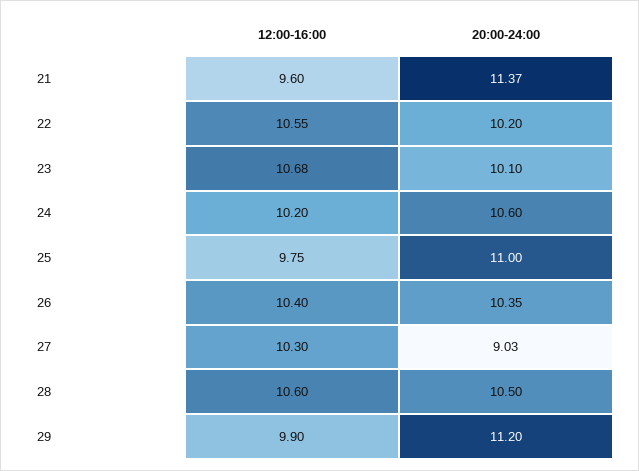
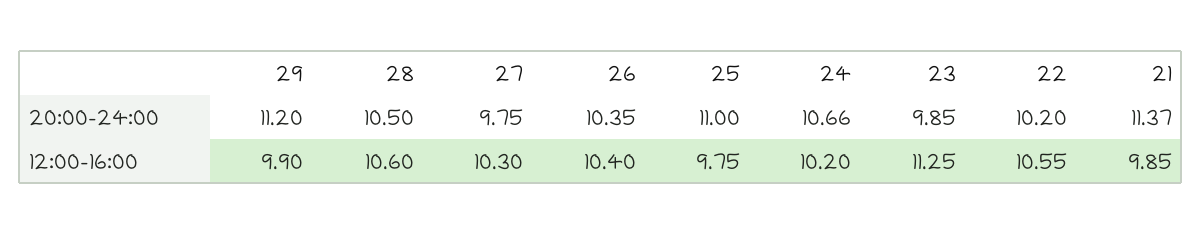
  {
    "12:00-16:00": {
-     "21": 9.6,
+     "21": 9.85,
      "22": 10.55,
-     "23": 10.68,
+     "23": 11.25,
      "24": 10.2,
      "25": 9.75,
      "26": 10.4,
      "27": 10.3,
      "28": 10.6,
      "29": 9.9
    },
    "20:00-24:00": {
      "21": 11.37,
      "22": 10.2,
-     "23": 10.1,
+     "23": 9.85,
-     "24": 10.6,
+     "24": 10.66,
      "25": 11,
      "26": 10.35,
-     "27": 9.03,
+     "27": 9.75,
      "28": 10.5,
      "29": 11.2
    }
  }

